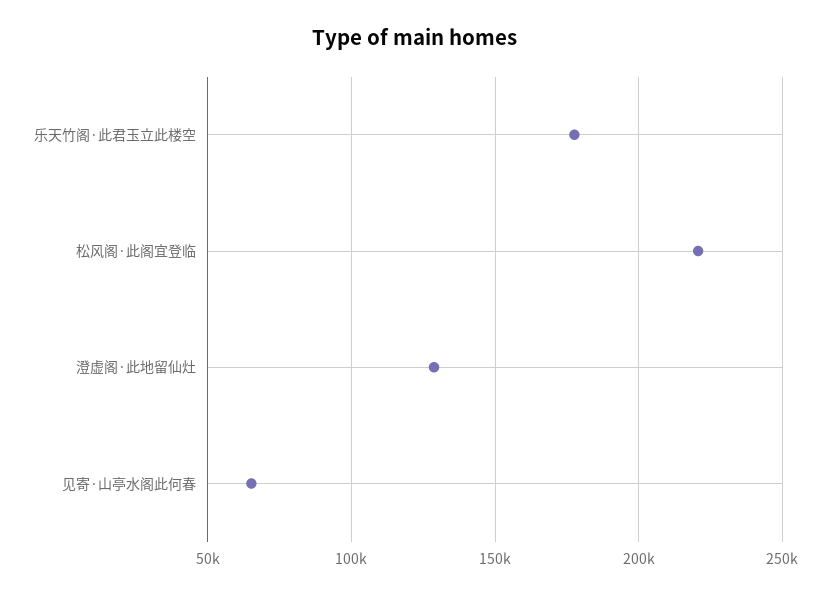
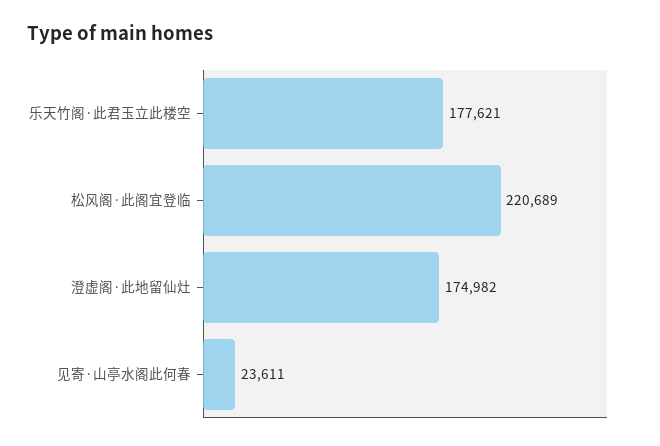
  {
    "乐天竹阁·此君玉立此楼空": 177621,
    "松风阁·此阁宜登临": 220689,
-   "澄虚阁·此地留仙灶": 130000,
+   "澄虚阁·此地留仙灶": 174982,
-   "见寄·山亭水阁此何春": 65000
+   "见寄·山亭水阁此何春": 23611
  }

